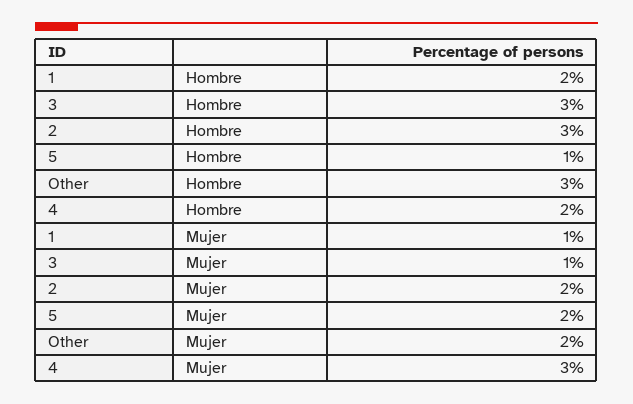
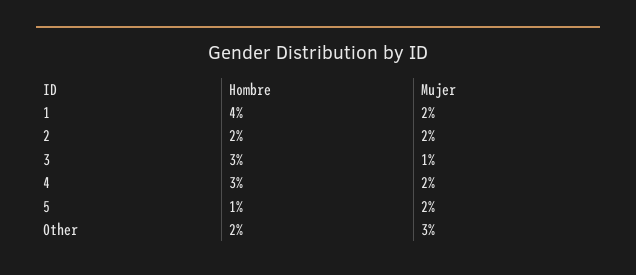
  {
    "1": {
-     "Hombre": 2,
+     "Hombre": 4,
-     "Mujer": 1
+     "Mujer": 2
    },
    "3": {
      "Hombre": 3,
      "Mujer": 1
    },
    "2": {
-     "Hombre": 3,
+     "Hombre": 2,
      "Mujer": 2
    },
    "5": {
      "Hombre": 1,
      "Mujer": 2
    },
    "Other": {
-     "Hombre": 3,
+     "Hombre": 2,
-     "Mujer": 2
+     "Mujer": 3
    },
    "4": {
-     "Hombre": 2,
+     "Hombre": 3,
-     "Mujer": 3
+     "Mujer": 2
    }
  }

